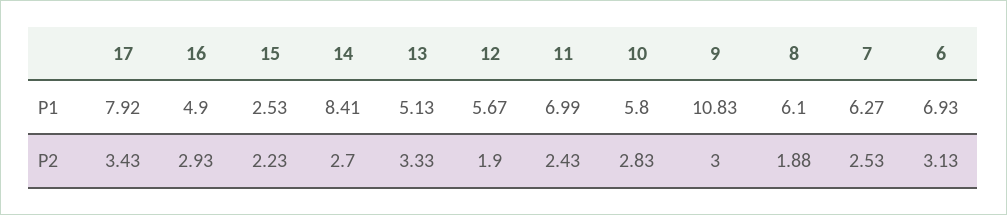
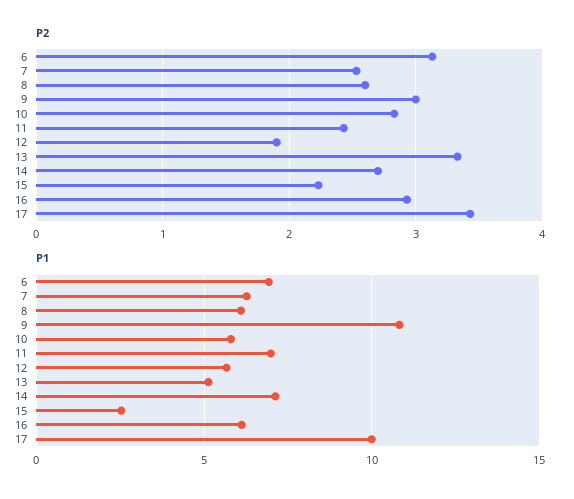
  {
    "P1": {
-     "17": 7.92,
+     "17": 10,
-     "16": 4.9,
+     "16": 6,
      "15": 2.53,
-     "14": 8.41,
+     "14": 7,
      "13": 5.13,
      "12": 5.67,
      "11": 6.99,
      "10": 5.8,
      "9": 10.83,
      "8": 6.1,
      "7": 6.27,
      "6": 6.93
    },
    "P2": {
      "17": 3.43,
      "16": 2.93,
      "15": 2.23,
      "14": 2.7,
      "13": 3.33,
      "12": 1.9,
      "11": 2.43,
      "10": 2.83,
      "9": 3,
-     "8": 1.88,
+     "8": 2.6,
      "7": 2.53,
      "6": 3.13
    }
  }

